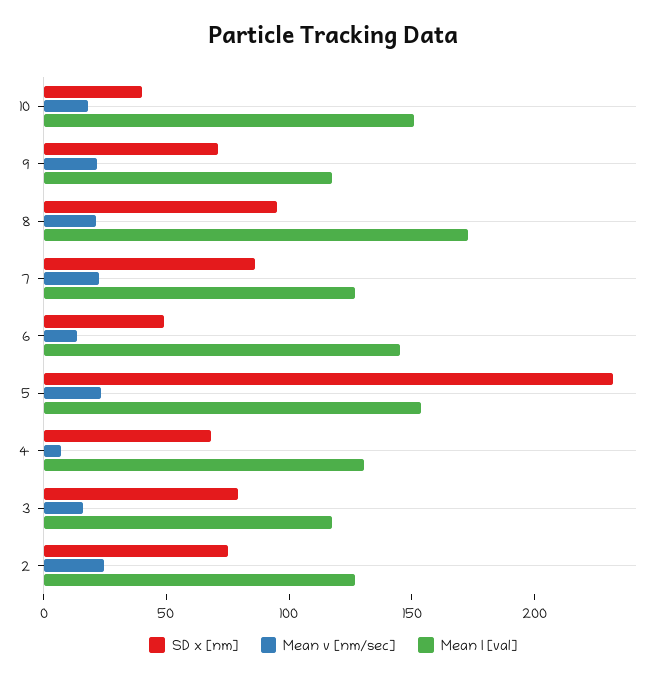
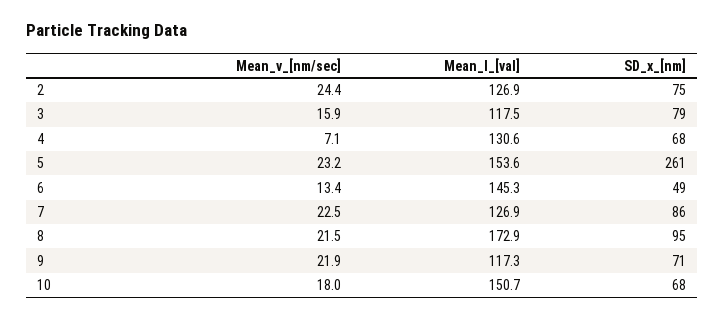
  {
    "SD x [nm]": {
-     "10": 40,
+     "10": 68,
      "9": 71,
      "8": 95,
      "7": 86,
      "6": 49,
-     "5": 230,
+     "5": 261,
      "4": 68,
      "3": 79,
      "2": 75
    },
    "Mean v [nm/sec]": {
      "10": 18,
      "9": 21.9,
      "8": 21.5,
      "7": 22.5,
      "6": 13.4,
      "5": 23.2,
      "4": 7.1,
      "3": 15.9,
      "2": 24.4
    },
    "Mean I [val]": {
      "10": 150.7,
      "9": 117.3,
      "8": 172.9,
      "7": 126.9,
      "6": 145.3,
      "5": 153.6,
      "4": 130.6,
      "3": 117.5,
      "2": 126.9
    }
  }

